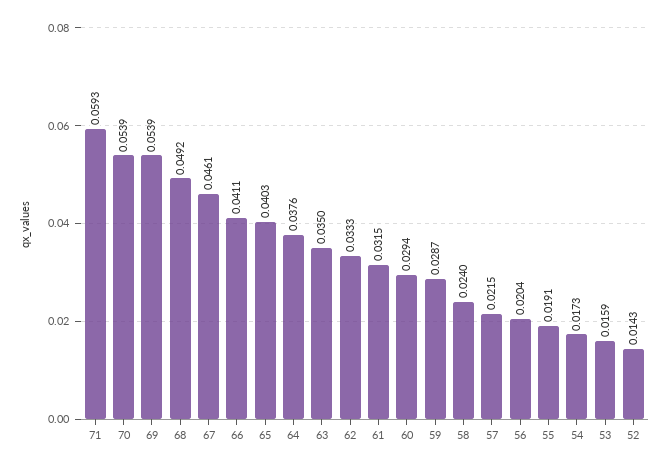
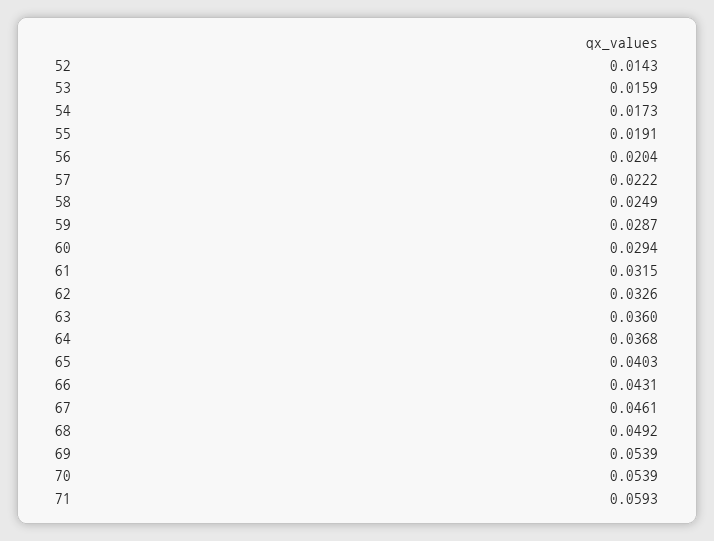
  {
    "71": 0.0593,
    "70": 0.0539,
    "69": 0.0539,
    "68": 0.0492,
    "67": 0.0461,
-   "66": 0.0411,
+   "66": 0.0431,
    "65": 0.0403,
-   "64": 0.0376,
+   "64": 0.0368,
-   "63": 0.035,
+   "63": 0.036,
-   "62": 0.0333,
+   "62": 0.0326,
    "61": 0.0315,
    "60": 0.0294,
    "59": 0.0287,
-   "58": 0.024,
+   "58": 0.0249,
-   "57": 0.0215,
+   "57": 0.0222,
    "56": 0.0204,
    "55": 0.0191,
    "54": 0.0173,
    "53": 0.0159,
    "52": 0.0143
  }

